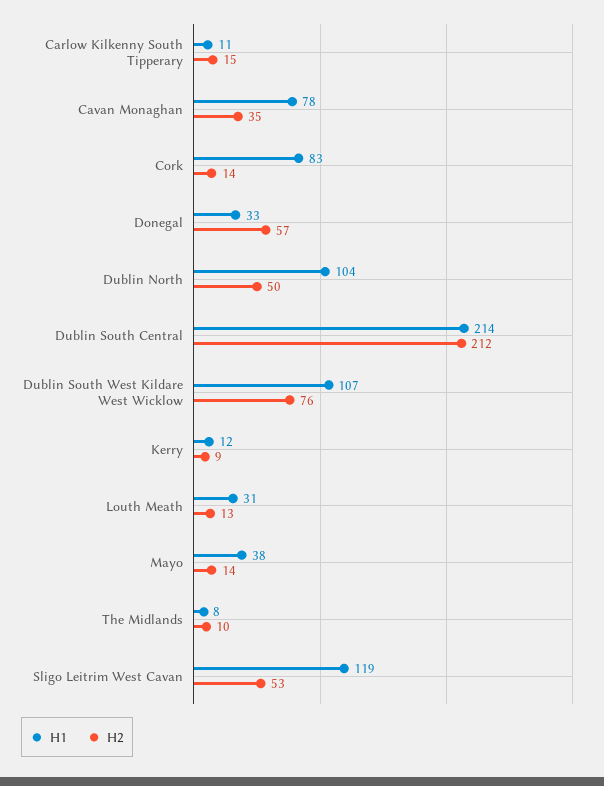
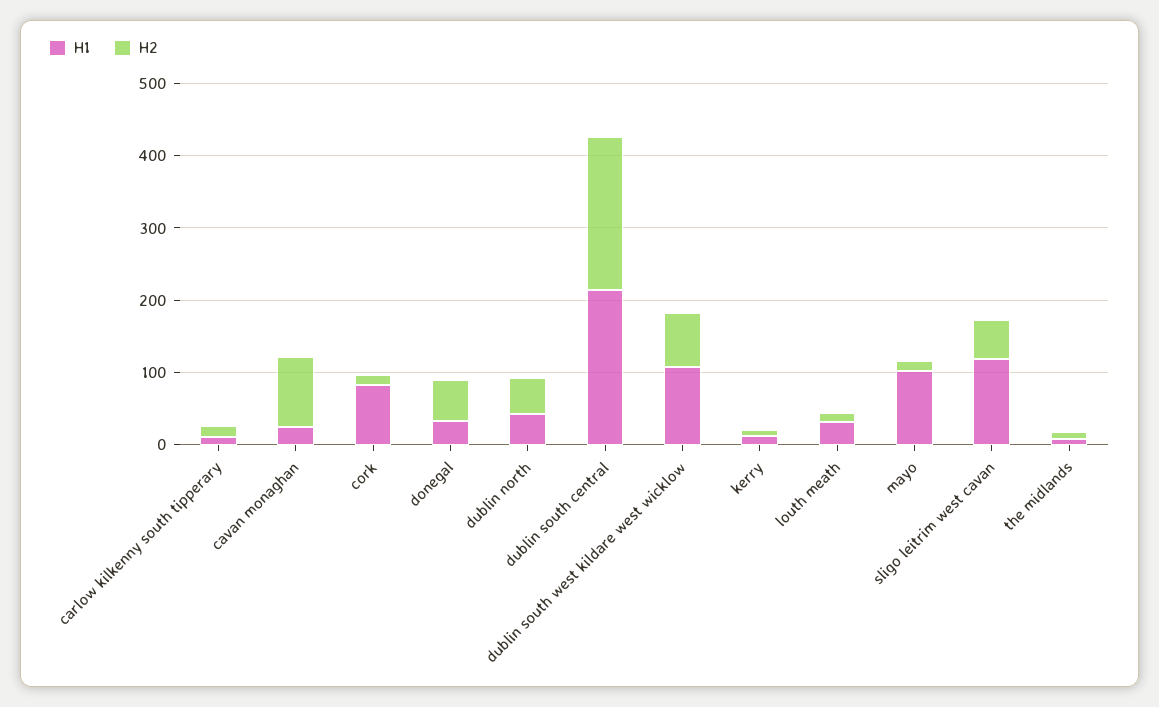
  {
    "H1": {
      "Carlow Kilkenny South Tipperary": 11,
-     "Cavan Monaghan": 78,
+     "Cavan Monaghan": 20,
      "Cork": 83,
      "Donegal": 33,
-     "Dublin North": 104,
+     "Dublin North": 40,
      "Dublin South Central": 214,
      "Dublin South West Kildare West Wicklow": 107,
      "Kerry": 12,
      "Louth Meath": 31,
-     "Mayo": 38,
+     "Mayo": 100,
      "The Midlands": 8,
      "Sligo Leitrim West Cavan": 119
    },
    "H2": {
      "Carlow Kilkenny South Tipperary": 15,
-     "Cavan Monaghan": 35,
+     "Cavan Monaghan": 100,
      "Cork": 14,
      "Donegal": 57,
      "Dublin North": 50,
      "Dublin South Central": 212,
      "Dublin South West Kildare West Wicklow": 76,
      "Kerry": 9,
      "Louth Meath": 13,
      "Mayo": 14,
      "The Midlands": 10,
      "Sligo Leitrim West Cavan": 53
    }
  }

